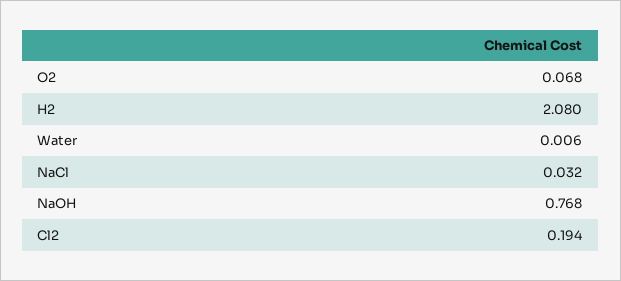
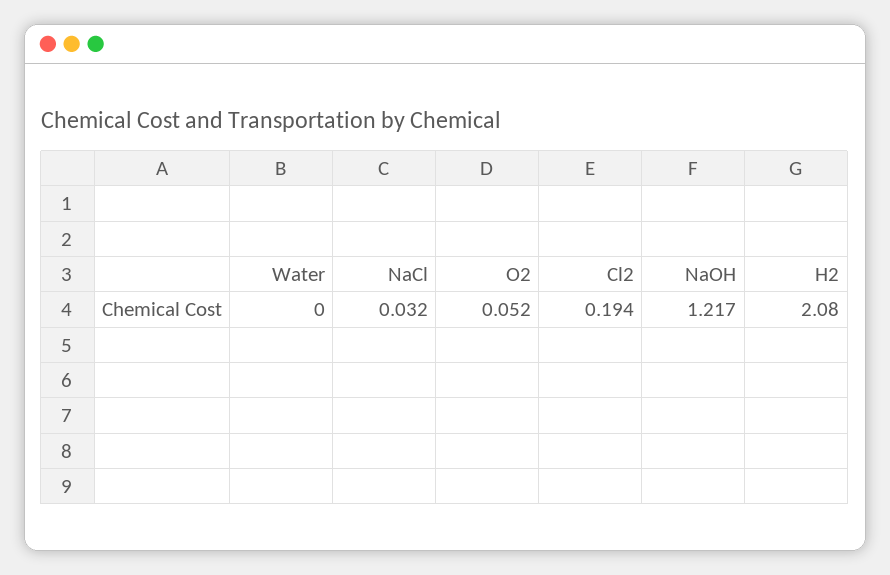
  {
-   "O2": 0.068,
+   "O2": 0.052,
    "H2": 2.08,
-   "Water": 0.006,
+   "Water": 0,
    "NaCl": 0.032,
-   "NaOH": 0.768,
+   "NaOH": 1.217,
    "Cl2": 0.194
  }

